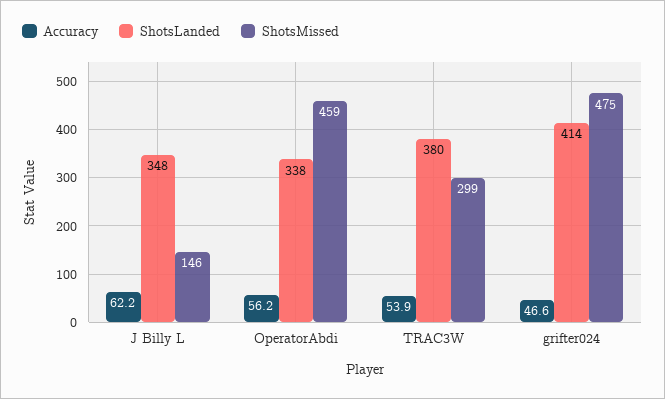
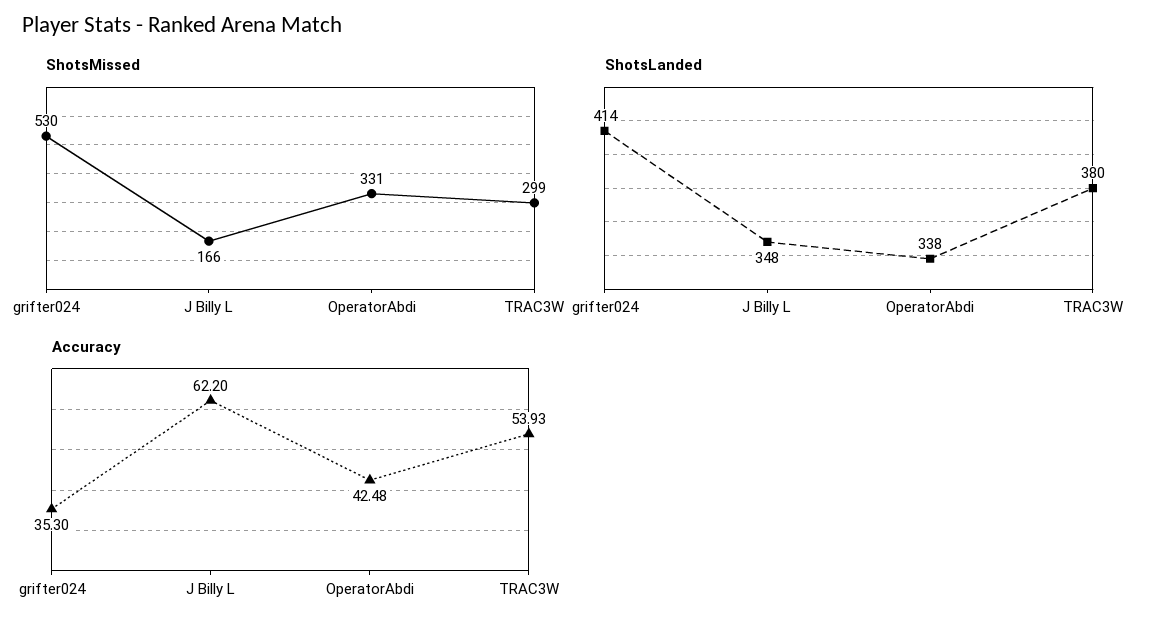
  {
    "Accuracy": {
      "J Billy L": 62.2,
-     "OperatorAbdi": 56.2,
+     "OperatorAbdi": 42.48,
      "TRAC3W": 53.93,
-     "grifter024": 46.6
+     "grifter024": 35.3
    },
    "ShotsLanded": {
      "J Billy L": 348,
      "OperatorAbdi": 338,
      "TRAC3W": 380,
      "grifter024": 414
    },
    "ShotsMissed": {
-     "J Billy L": 146,
+     "J Billy L": 166,
-     "OperatorAbdi": 459,
+     "OperatorAbdi": 331,
      "TRAC3W": 299,
-     "grifter024": 475
+     "grifter024": 530
    }
  }

